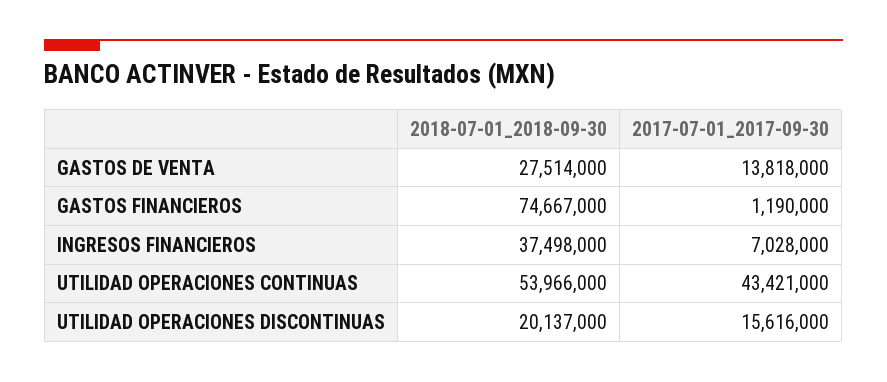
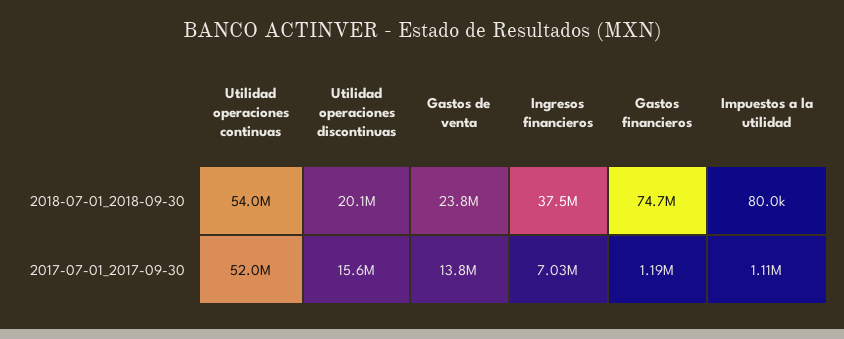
  {
    "2018-07-01_2018-09-30": {
-     "GASTOS DE VENTA": 27514000,
+     "GASTOS DE VENTA": 23800000,
      "GASTOS FINANCIEROS": 74667000,
      "INGRESOS FINANCIEROS": 37498000,
      "UTILIDAD OPERACIONES CONTINUAS": 53966000,
-     "UTILIDAD OPERACIONES DISCONTINUAS": 20137000
+     "UTILIDAD OPERACIONES DISCONTINUAS": 20137000,
+     "Impuestos a la utilidad": 80000
    },
    "2017-07-01_2017-09-30": {
      "GASTOS DE VENTA": 13818000,
      "GASTOS FINANCIEROS": 1190000,
      "INGRESOS FINANCIEROS": 7028000,
-     "UTILIDAD OPERACIONES CONTINUAS": 43421000,
+     "UTILIDAD OPERACIONES CONTINUAS": 52000000,
-     "UTILIDAD OPERACIONES DISCONTINUAS": 15616000
+     "UTILIDAD OPERACIONES DISCONTINUAS": 15616000,
+     "Impuestos a la utilidad": 1110000
    }
  }

